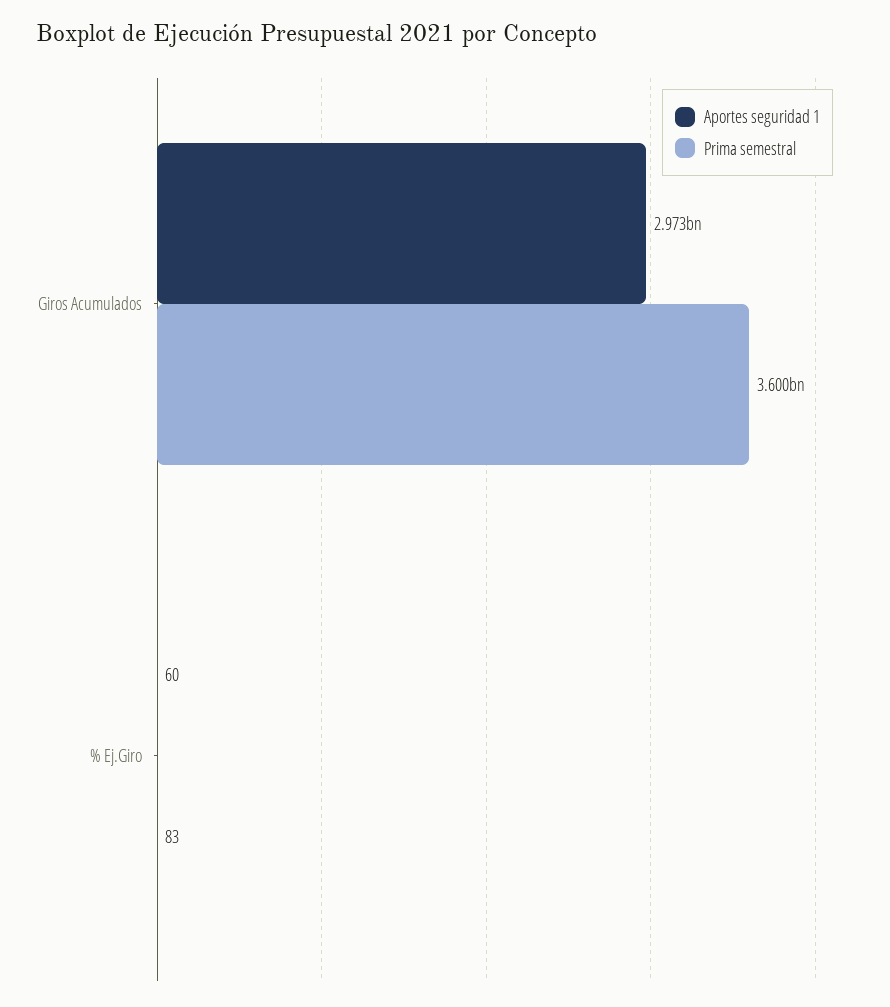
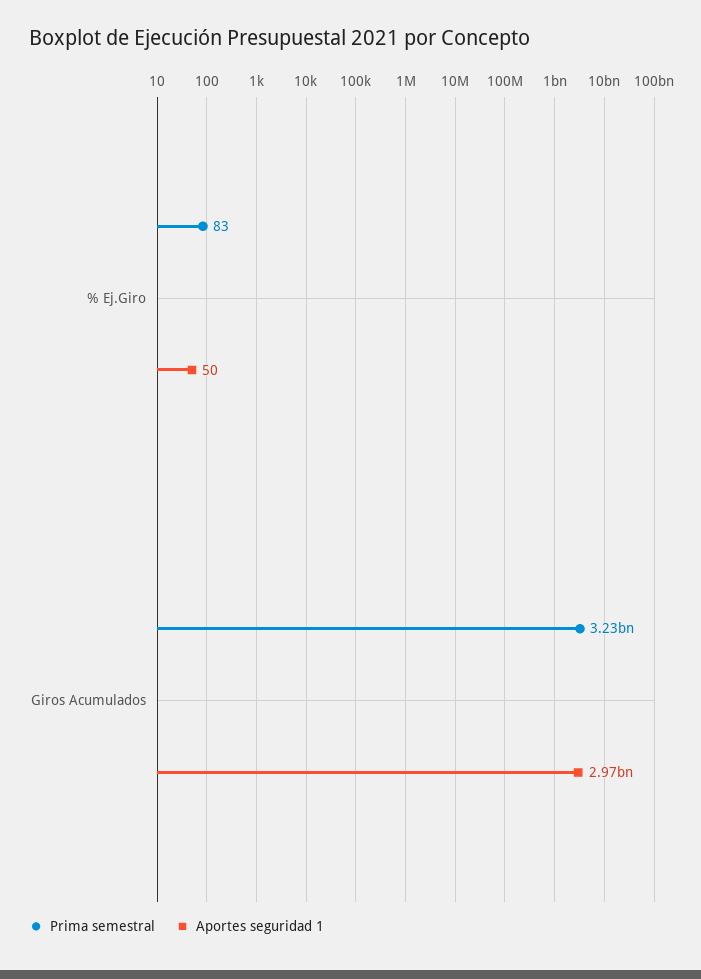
  {
    "Aportes seguridad 1": {
      "Giros Acumulados": 2973000000,
-     "% Ej.Giro": 60
+     "% Ej.Giro": 50
    },
    "Prima semestral": {
-     "Giros Acumulados": 3600000000,
+     "Giros Acumulados": 3230000000,
      "% Ej.Giro": 83
    }
  }

